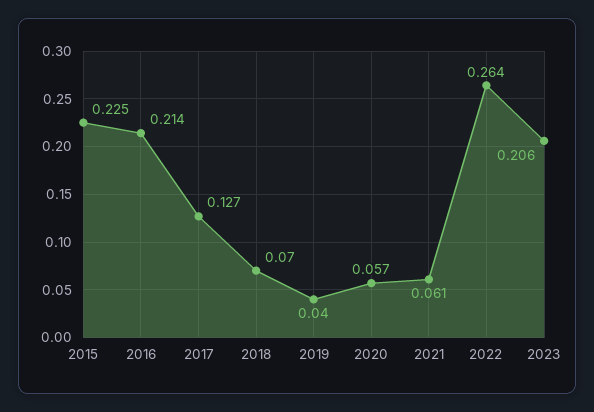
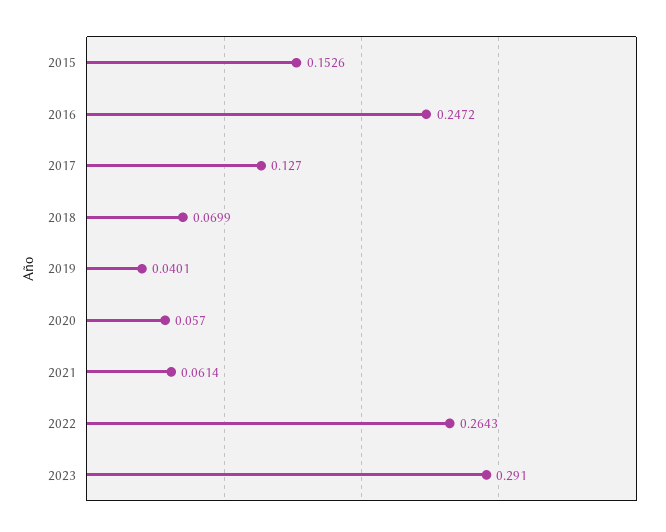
  {
-   "2015": 0.225,
+   "2015": 0.1526,
-   "2016": 0.214,
+   "2016": 0.2472,
    "2017": 0.127,
    "2018": 0.0699,
    "2019": 0.0401,
    "2020": 0.057,
    "2021": 0.0614,
    "2022": 0.2643,
-   "2023": 0.206
+   "2023": 0.291
  }

